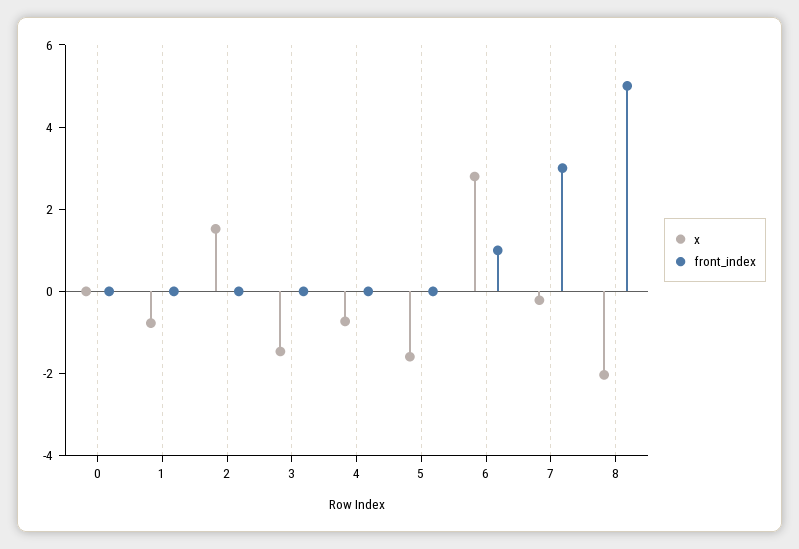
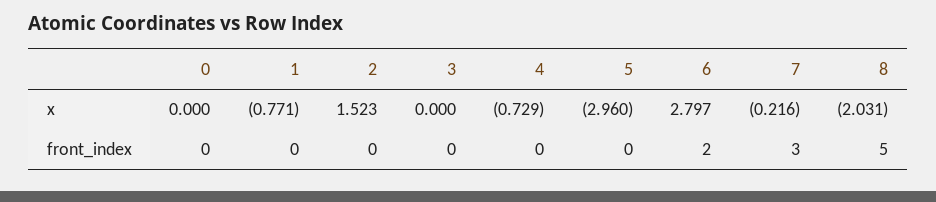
  {
    "x": {
      "0": 0,
      "1": -0.771,
      "2": 1.523,
-     "3": -1.5,
+     "3": 0,
      "4": -0.729,
-     "5": -1.5,
+     "5": -2.96,
      "6": 2.797,
      "7": -0.216,
      "8": -2.031
    },
    "front_index": {
      "0": 0,
      "1": 0,
      "2": 0,
      "3": 0,
      "4": 0,
      "5": 0,
-     "6": 1,
+     "6": 2,
      "7": 3,
      "8": 5
    }
  }

